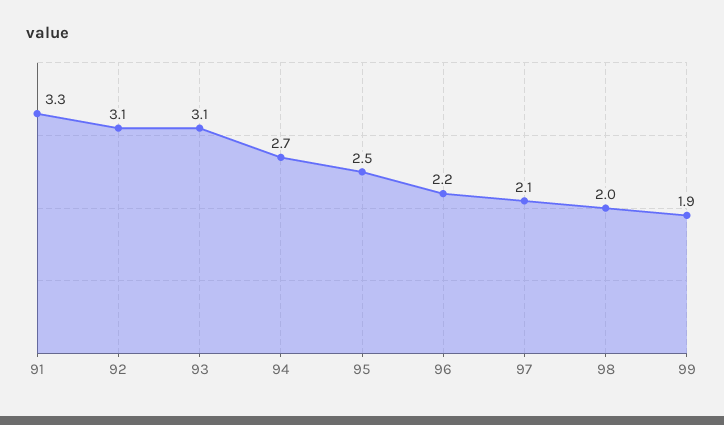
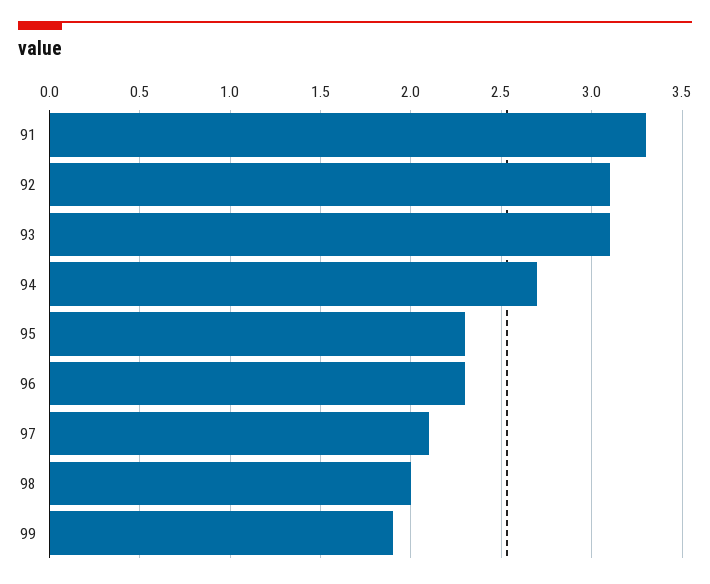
  {
    "91": 3.3,
    "92": 3.1,
    "93": 3.1,
    "94": 2.7,
-   "95": 2.5,
+   "95": 2.3,
-   "96": 2.2,
+   "96": 2.3,
    "97": 2.1,
    "98": 2,
    "99": 1.9
  }

